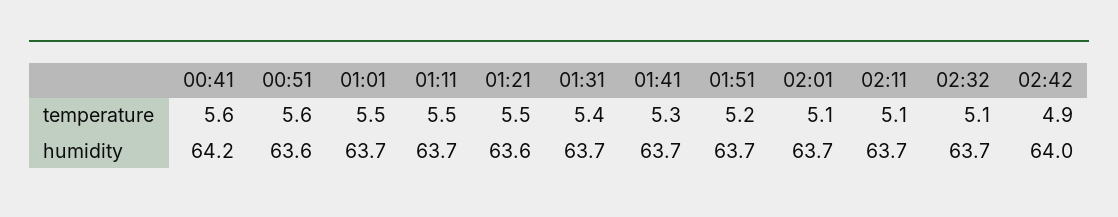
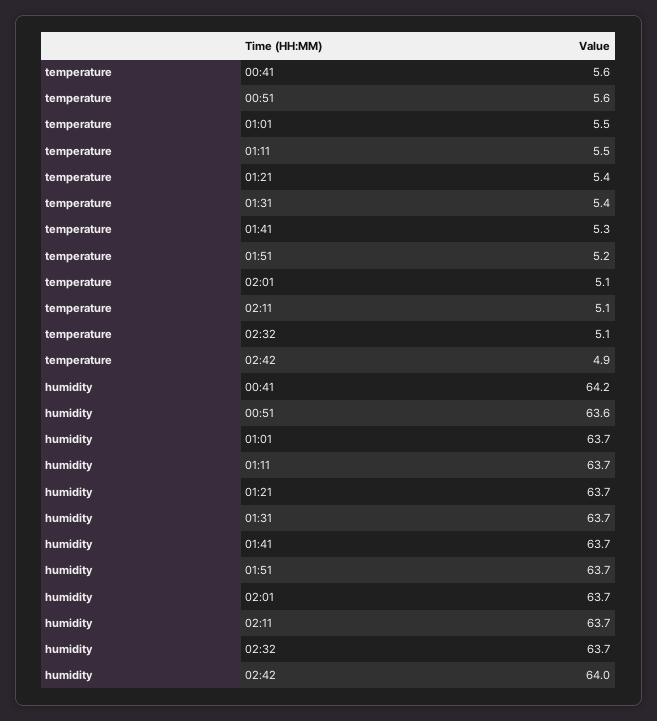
  {
    "00:41": {
      "temperature": 5.6,
      "humidity": 64.2
    },
    "00:51": {
      "temperature": 5.6,
      "humidity": 63.6
    },
    "01:01": {
      "temperature": 5.5,
      "humidity": 63.7
    },
    "01:11": {
      "temperature": 5.5,
      "humidity": 63.7
    },
    "01:21": {
-     "temperature": 5.5,
+     "temperature": 5.4,
-     "humidity": 63.6
+     "humidity": 63.7
    },
    "01:31": {
      "temperature": 5.4,
      "humidity": 63.7
    },
    "01:41": {
      "temperature": 5.3,
      "humidity": 63.7
    },
    "01:51": {
      "temperature": 5.2,
      "humidity": 63.7
    },
    "02:01": {
      "temperature": 5.1,
      "humidity": 63.7
    },
    "02:11": {
      "temperature": 5.1,
      "humidity": 63.7
    },
    "02:32": {
      "temperature": 5.1,
      "humidity": 63.7
    },
    "02:42": {
      "temperature": 4.9,
      "humidity": 64
    }
  }

